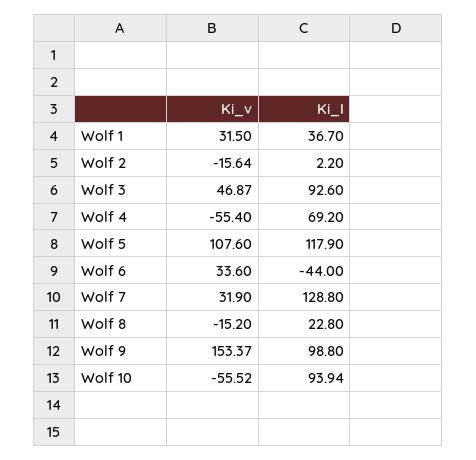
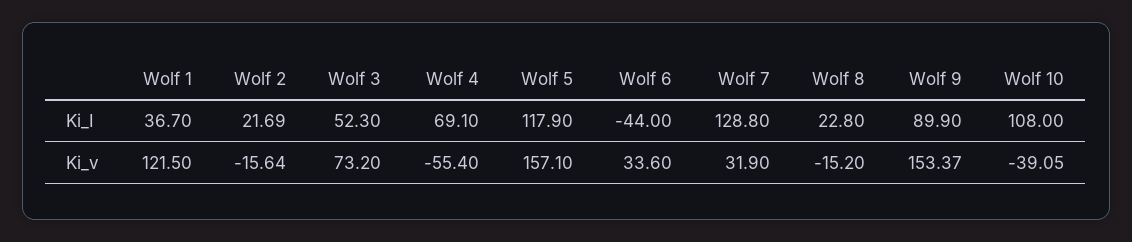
  {
    "Ki_v": {
-     "Wolf 1": 31.5,
+     "Wolf 1": 121.5,
      "Wolf 2": -15.64,
-     "Wolf 3": 46.87,
+     "Wolf 3": 73.2,
      "Wolf 4": -55.4,
-     "Wolf 5": 107.6,
+     "Wolf 5": 157.1,
      "Wolf 6": 33.6,
      "Wolf 7": 31.9,
      "Wolf 8": -15.2,
      "Wolf 9": 153.37,
-     "Wolf 10": -55.52
+     "Wolf 10": -39.05
    },
    "Ki_I": {
      "Wolf 1": 36.7,
-     "Wolf 2": 2.2,
+     "Wolf 2": 21.69,
-     "Wolf 3": 92.6,
+     "Wolf 3": 52.3,
-     "Wolf 4": 69.2,
+     "Wolf 4": 69.1,
      "Wolf 5": 117.9,
      "Wolf 6": -44,
      "Wolf 7": 128.8,
      "Wolf 8": 22.8,
-     "Wolf 9": 98.8,
+     "Wolf 9": 89.9,
-     "Wolf 10": 93.94
+     "Wolf 10": 108
    }
  }

